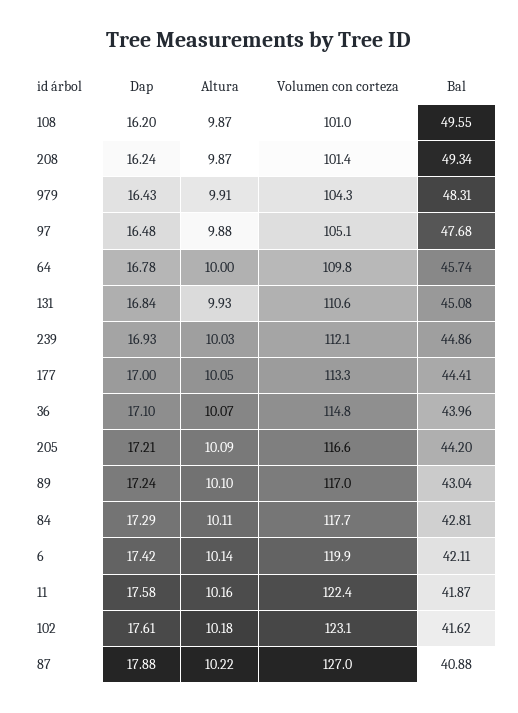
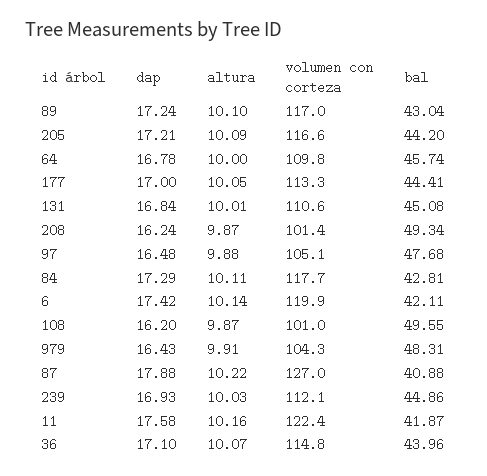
  {
    "Dap": {
      "108": 16.2,
      "208": 16.24,
      "979": 16.43,
      "97": 16.48,
      "64": 16.78,
      "131": 16.84,
      "239": 16.93,
      "177": 17,
      "36": 17.1,
      "205": 17.21,
      "89": 17.24,
      "84": 17.29,
      "6": 17.42,
      "11": 17.58,
-     "102": 17.61,
      "87": 17.88
    },
    "Altura": {
      "108": 9.87,
      "208": 9.87,
      "979": 9.91,
      "97": 9.88,
      "64": 10,
-     "131": 9.93,
+     "131": 10.01,
      "239": 10.03,
      "177": 10.05,
      "36": 10.07,
      "205": 10.09,
      "89": 10.1,
      "84": 10.11,
      "6": 10.14,
      "11": 10.16,
-     "102": 10.18,
      "87": 10.22
    },
    "Volumen con corteza": {
      "108": 101,
      "208": 101.4,
      "979": 104.3,
      "97": 105.1,
      "64": 109.8,
      "131": 110.6,
      "239": 112.1,
      "177": 113.3,
      "36": 114.8,
      "205": 116.6,
      "89": 117,
      "84": 117.7,
      "6": 119.9,
      "11": 122.4,
-     "102": 123.1,
      "87": 127
    },
    "Bal": {
      "108": 49.55,
      "208": 49.34,
      "979": 48.31,
      "97": 47.68,
      "64": 45.74,
      "131": 45.08,
      "239": 44.86,
      "177": 44.41,
      "36": 43.96,
      "205": 44.2,
      "89": 43.04,
      "84": 42.81,
      "6": 42.11,
      "11": 41.87,
-     "102": 41.62,
      "87": 40.88
    }
  }

